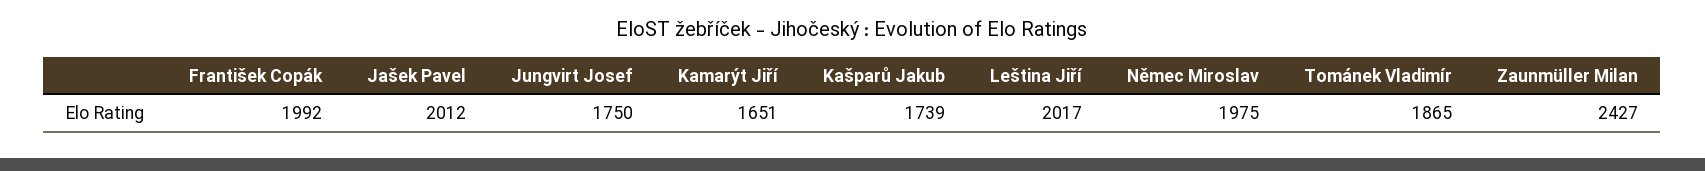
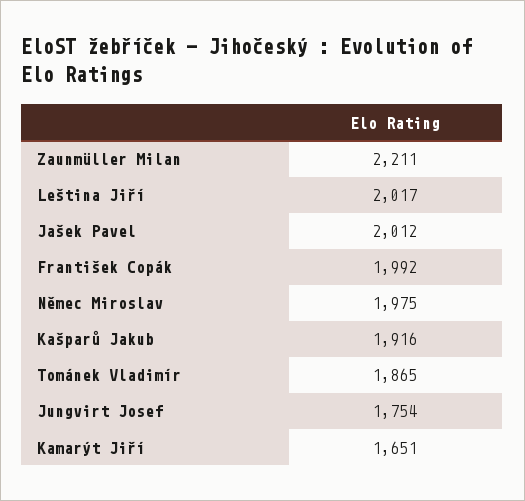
  {
    "František Copák": 1992,
    "Jašek Pavel": 2012,
-   "Jungvirt Josef": 1750,
+   "Jungvirt Josef": 1754,
    "Kamarýt Jiří": 1651,
-   "Kašparů Jakub": 1739,
+   "Kašparů Jakub": 1916,
    "Leština Jiří": 2017,
    "Němec Miroslav": 1975,
    "Tománek Vladimír": 1865,
-   "Zaunmüller Milan": 2427
+   "Zaunmüller Milan": 2211
  }

